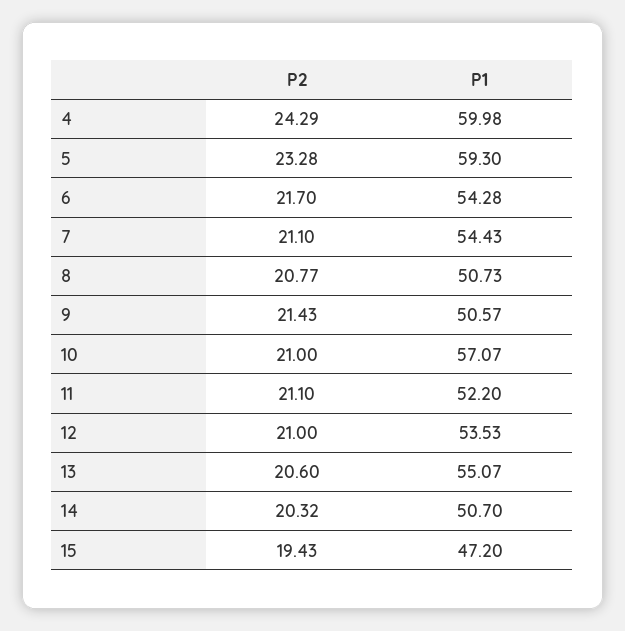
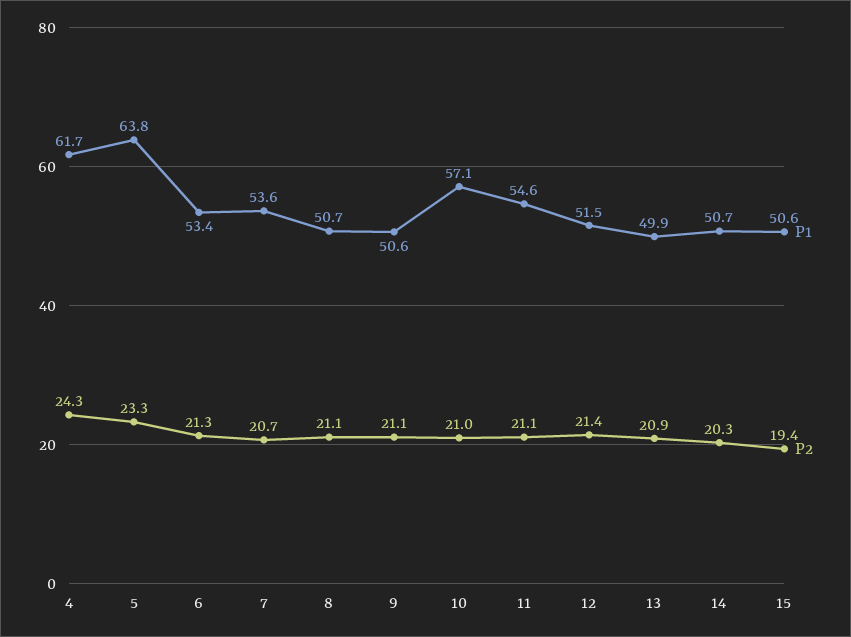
  {
    "P2": {
      "4": 24.29,
      "5": 23.28,
-     "6": 21.7,
+     "6": 21.3,
-     "7": 21.1,
+     "7": 20.7,
-     "8": 20.77,
+     "8": 21.1,
-     "9": 21.43,
+     "9": 21.1,
      "10": 21,
      "11": 21.1,
-     "12": 21,
+     "12": 21.4,
-     "13": 20.6,
+     "13": 20.9,
      "14": 20.32,
      "15": 19.43
    },
    "P1": {
-     "4": 59.98,
+     "4": 61.7,
-     "5": 59.3,
+     "5": 63.8,
-     "6": 54.28,
+     "6": 53.4,
-     "7": 54.43,
+     "7": 53.6,
      "8": 50.73,
      "9": 50.57,
      "10": 57.07,
-     "11": 52.2,
+     "11": 54.6,
-     "12": 53.53,
+     "12": 51.5,
-     "13": 55.07,
+     "13": 49.9,
      "14": 50.7,
-     "15": 47.2
+     "15": 50.6
    }
  }

